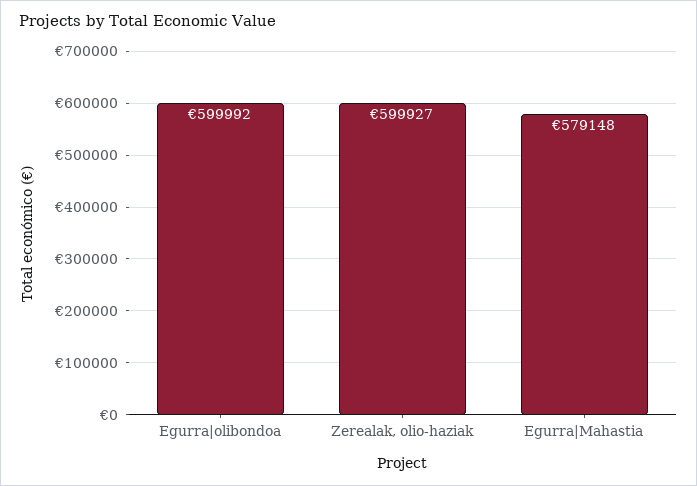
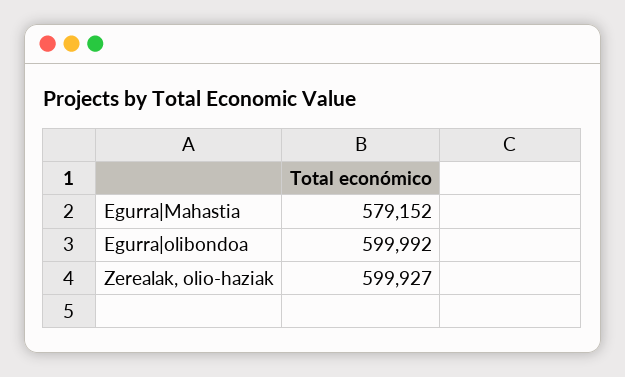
  {
    "Egurra|olibondoa": 599992,
    "Zerealak, olio-haziak": 599927,
-   "Egurra|Mahastia": 579148
+   "Egurra|Mahastia": 579152
  }

